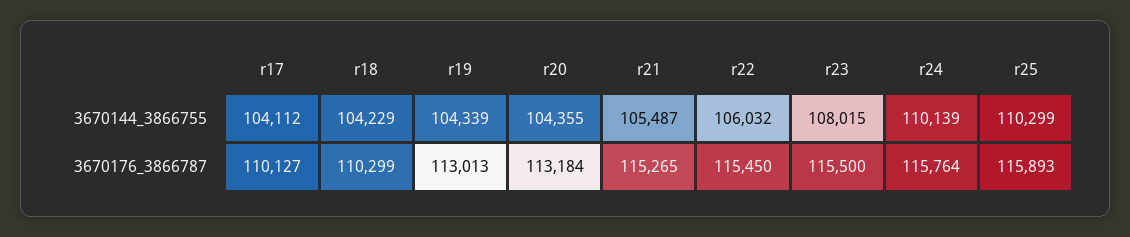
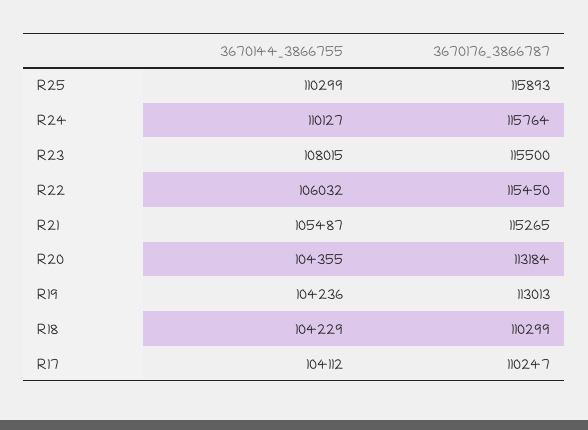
  {
    "r17": {
      "3670144_3866755": 104112,
-     "3670176_3866787": 110127
+     "3670176_3866787": 110247
    },
    "r18": {
      "3670144_3866755": 104229,
      "3670176_3866787": 110299
    },
    "r19": {
-     "3670144_3866755": 104339,
+     "3670144_3866755": 104236,
      "3670176_3866787": 113013
    },
    "r20": {
      "3670144_3866755": 104355,
      "3670176_3866787": 113184
    },
    "r21": {
      "3670144_3866755": 105487,
      "3670176_3866787": 115265
    },
    "r22": {
      "3670144_3866755": 106032,
      "3670176_3866787": 115450
    },
    "r23": {
      "3670144_3866755": 108015,
      "3670176_3866787": 115500
    },
    "r24": {
-     "3670144_3866755": 110139,
+     "3670144_3866755": 110127,
      "3670176_3866787": 115764
    },
    "r25": {
      "3670144_3866755": 110299,
      "3670176_3866787": 115893
    }
  }

